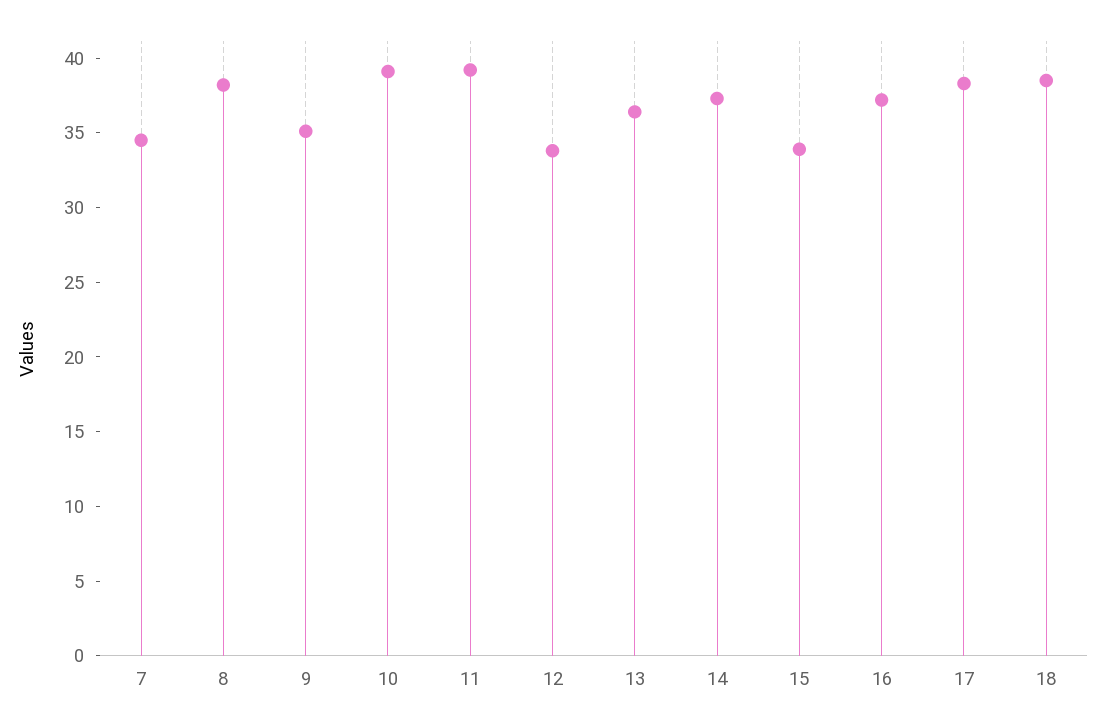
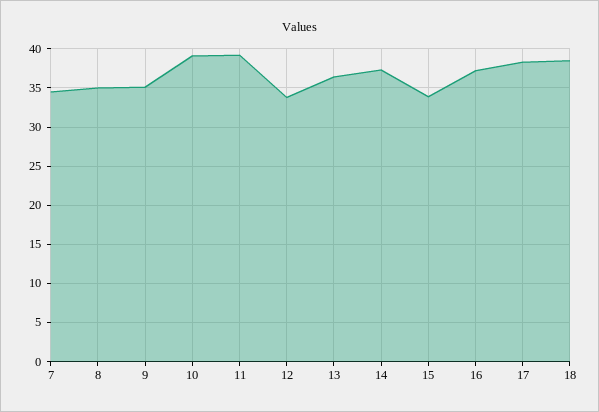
  {
    "7": 35,
-   "8": 38,
+   "8": 35,
    "9": 35,
    "10": 39,
    "11": 39,
    "12": 34,
    "13": 36,
    "14": 37,
    "15": 34,
    "16": 37,
    "17": 38,
    "18": 39
  }

